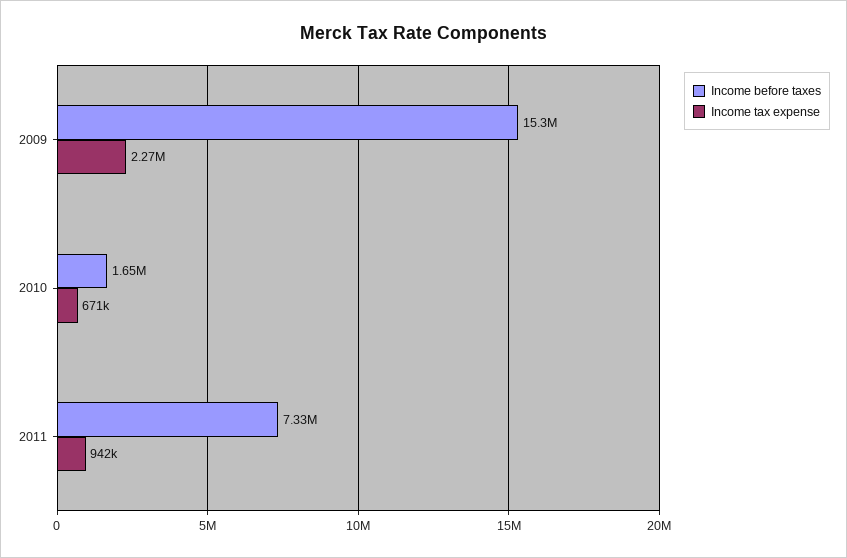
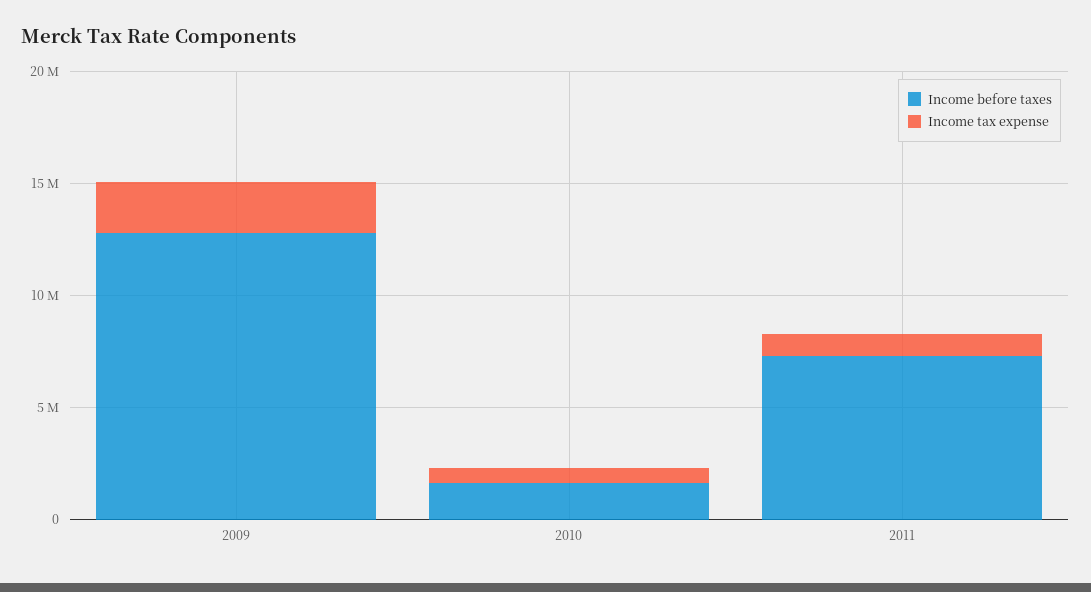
  {
    "Income before taxes": {
-     "2009": 15300000,
+     "2009": 13000000,
      "2010": 1650000,
      "2011": 7330000
    },
    "Income tax expense": {
      "2009": 2270000,
      "2010": 671000,
      "2011": 942000
    }
  }

